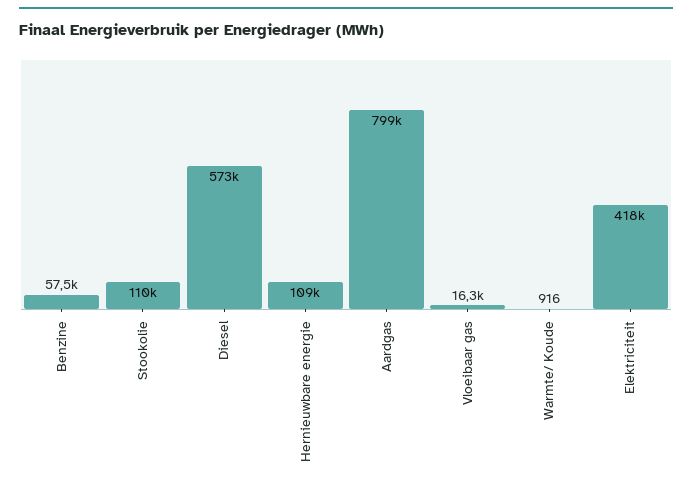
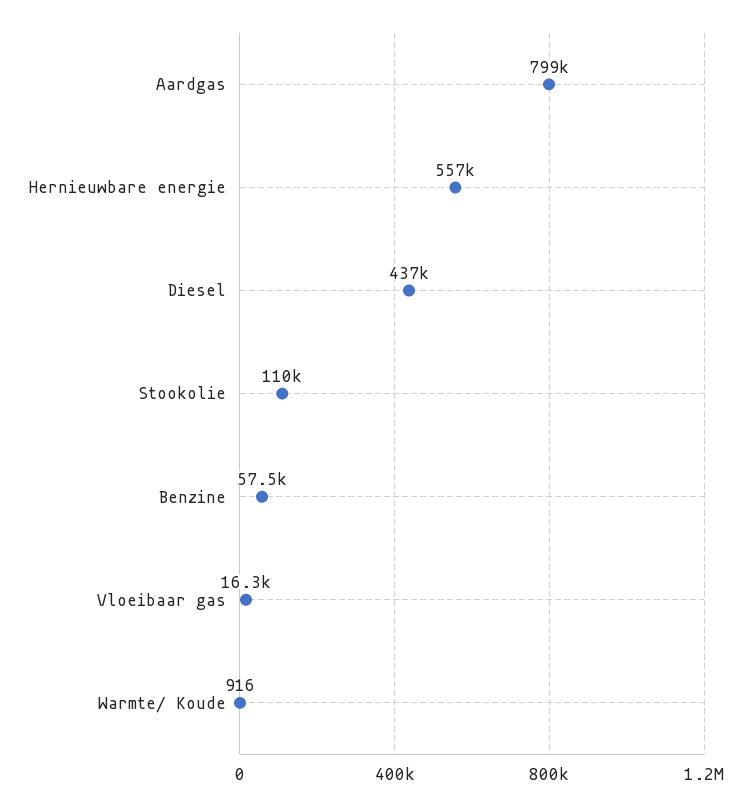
  {
    "Benzine": 57500,
    "Stookolie": 110000,
-   "Diesel": 573000,
+   "Diesel": 437000,
-   "Hernieuwbare energie": 109000,
+   "Hernieuwbare energie": 557000,
    "Aardgas": 799000,
    "Vloeibaar gas": 16300,
-   "Warmte/ Koude": 916,
+   "Warmte/ Koude": 916
-   "Elektriciteit": 418000
  }

